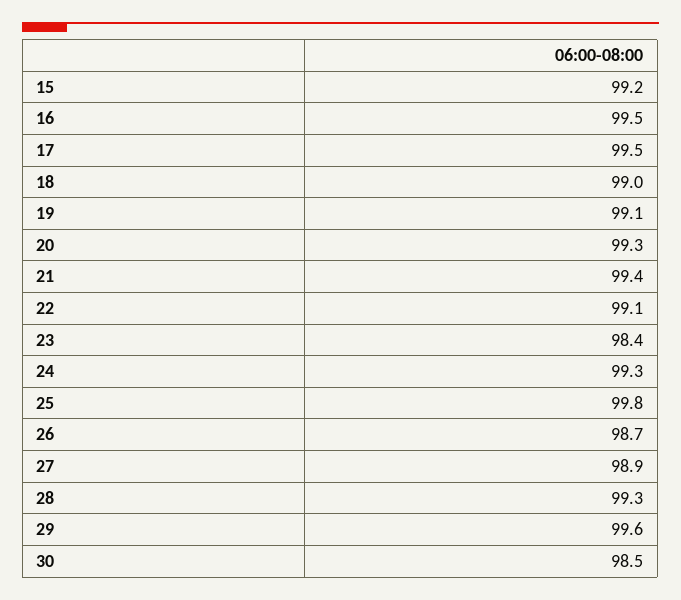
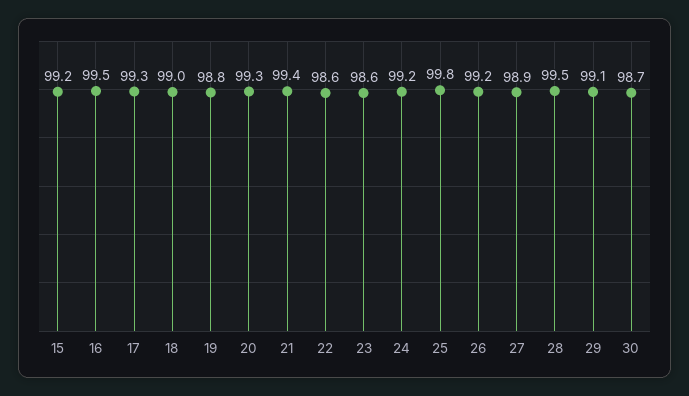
  {
    "15": 99.2,
    "16": 99.5,
-   "17": 99.5,
+   "17": 99.3,
    "18": 99,
-   "19": 99.1,
+   "19": 98.8,
    "20": 99.3,
    "21": 99.4,
-   "22": 99.1,
+   "22": 98.6,
-   "23": 98.4,
+   "23": 98.6,
-   "24": 99.3,
+   "24": 99.2,
    "25": 99.8,
-   "26": 98.7,
+   "26": 99.2,
    "27": 98.9,
-   "28": 99.3,
+   "28": 99.5,
-   "29": 99.6,
+   "29": 99.1,
-   "30": 98.5
+   "30": 98.7
  }

